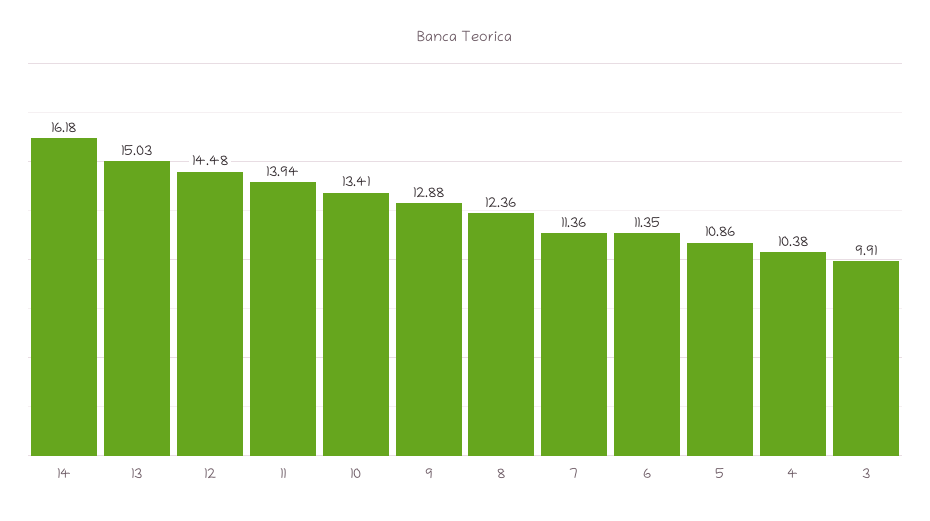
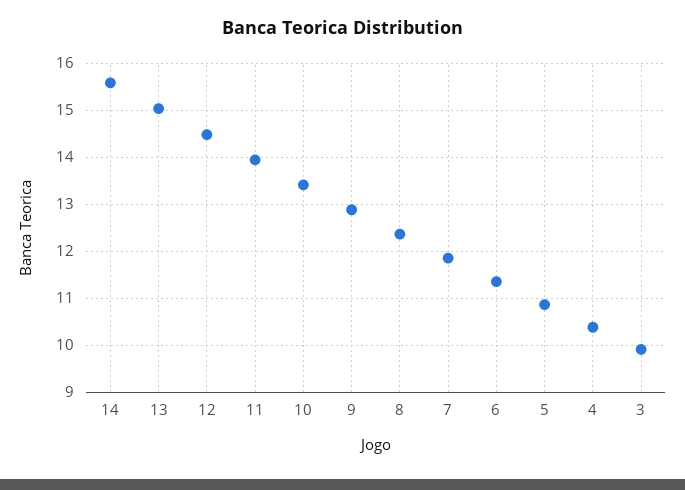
  {
-   "14": 16.18,
+   "14": 15.6,
    "13": 15.03,
    "12": 14.48,
    "11": 13.94,
    "10": 13.41,
    "9": 12.88,
    "8": 12.36,
-   "7": 11.36,
+   "7": 11.8,
    "6": 11.35,
    "5": 10.86,
    "4": 10.38,
    "3": 9.91
  }

